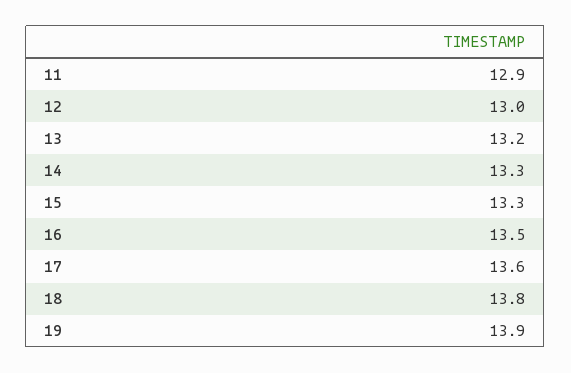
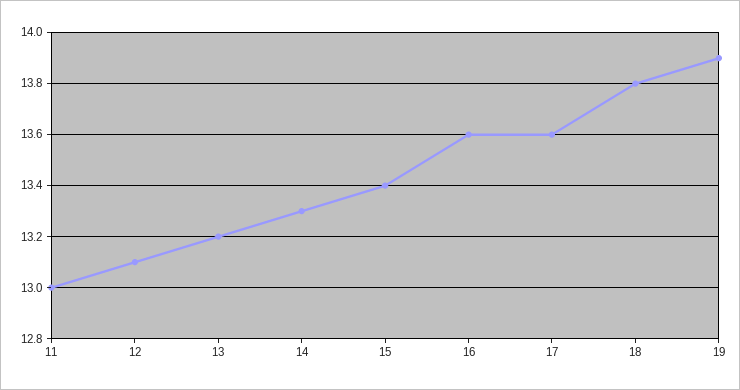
  {
-   "11": 12.9,
+   "11": 13,
-   "12": 13,
+   "12": 13.1,
    "13": 13.2,
    "14": 13.3,
-   "15": 13.3,
+   "15": 13.4,
-   "16": 13.5,
+   "16": 13.6,
    "17": 13.6,
    "18": 13.8,
    "19": 13.9
  }

